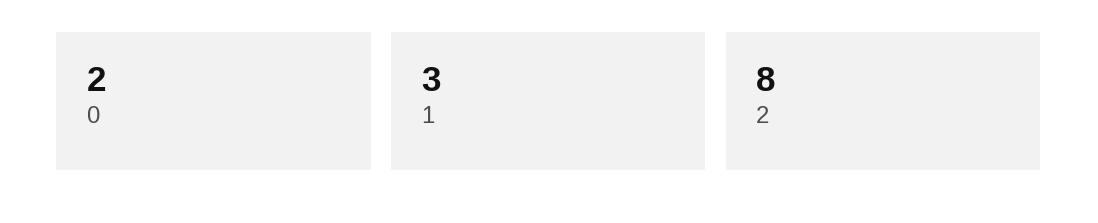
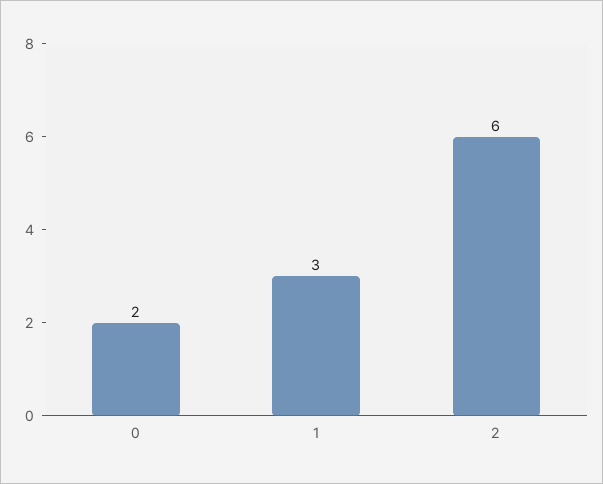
  {
    "0": 2,
    "1": 3,
-   "2": 8
+   "2": 6
  }

